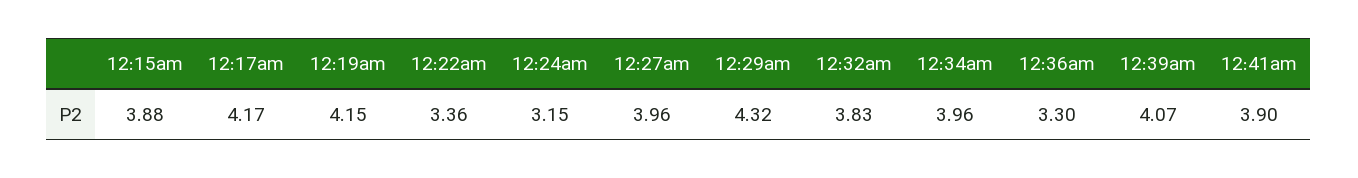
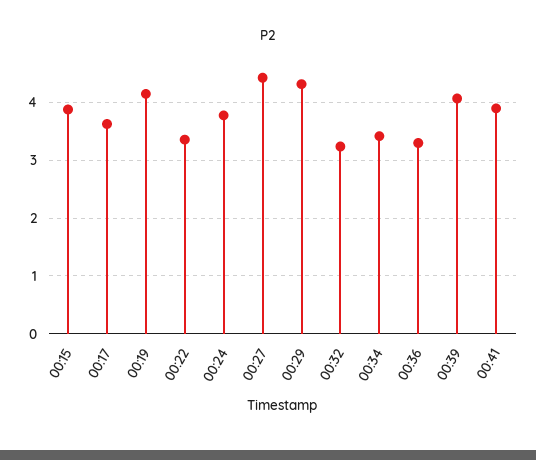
  {
    "12:15am": 3.88,
-   "12:17am": 4.17,
+   "12:17am": 3.6,
    "12:19am": 4.15,
    "12:22am": 3.36,
-   "12:24am": 3.15,
+   "12:24am": 3.8,
-   "12:27am": 3.96,
+   "12:27am": 4.4,
    "12:29am": 4.32,
-   "12:32am": 3.83,
+   "12:32am": 3.2,
-   "12:34am": 3.96,
+   "12:34am": 3.4,
    "12:36am": 3.3,
    "12:39am": 4.07,
    "12:41am": 3.9
  }

